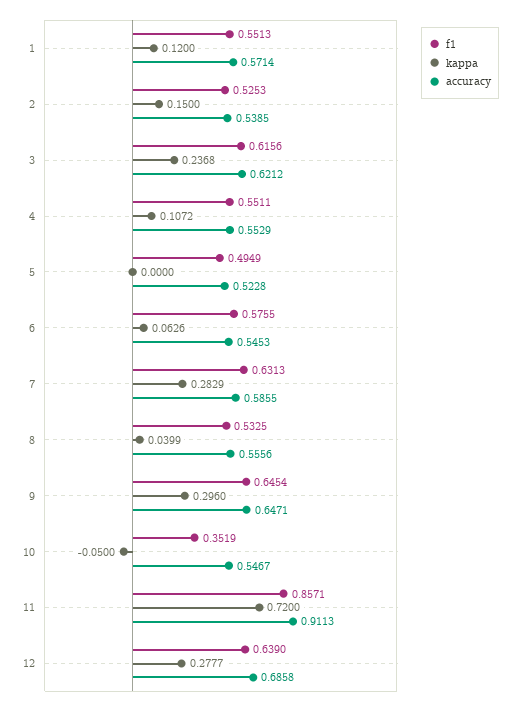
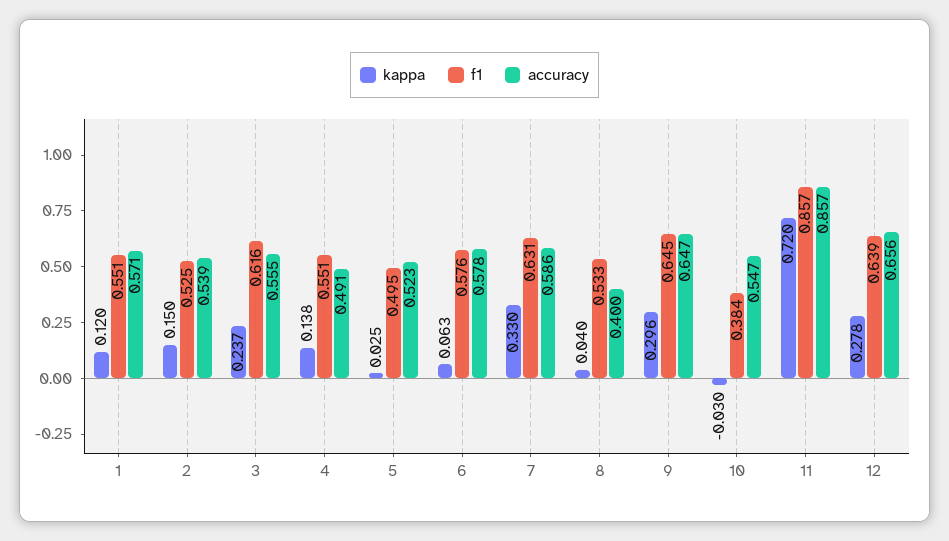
  {
    "f1": {
      "1": 0.5513,
      "2": 0.5253,
      "3": 0.6156,
      "4": 0.5511,
      "5": 0.4949,
      "6": 0.5755,
      "7": 0.6313,
      "8": 0.5325,
      "9": 0.6454,
-     "10": 0.3519,
+     "10": 0.384,
      "11": 0.8571,
      "12": 0.639
    },
    "kappa": {
      "1": 0.12,
      "2": 0.15,
      "3": 0.2368,
-     "4": 0.1072,
+     "4": 0.138,
-     "5": 0,
+     "5": 0.025,
      "6": 0.0626,
-     "7": 0.2829,
+     "7": 0.33,
      "8": 0.0399,
      "9": 0.296,
-     "10": -0.05,
+     "10": -0.03,
      "11": 0.72,
      "12": 0.2777
    },
    "accuracy": {
      "1": 0.5714,
      "2": 0.5385,
-     "3": 0.6212,
+     "3": 0.555,
-     "4": 0.5529,
+     "4": 0.491,
      "5": 0.5228,
-     "6": 0.5453,
+     "6": 0.578,
      "7": 0.5855,
-     "8": 0.5556,
+     "8": 0.4,
      "9": 0.6471,
      "10": 0.5467,
-     "11": 0.9113,
+     "11": 0.857,
-     "12": 0.6858
+     "12": 0.656
    }
  }

